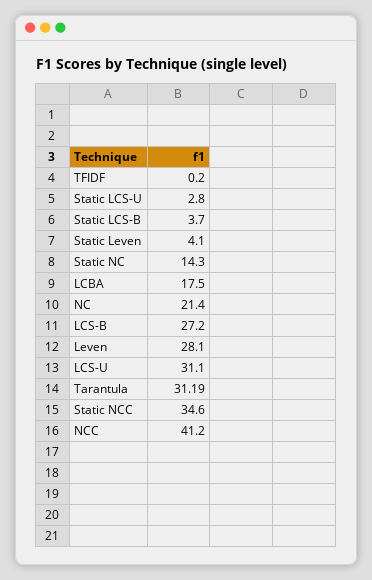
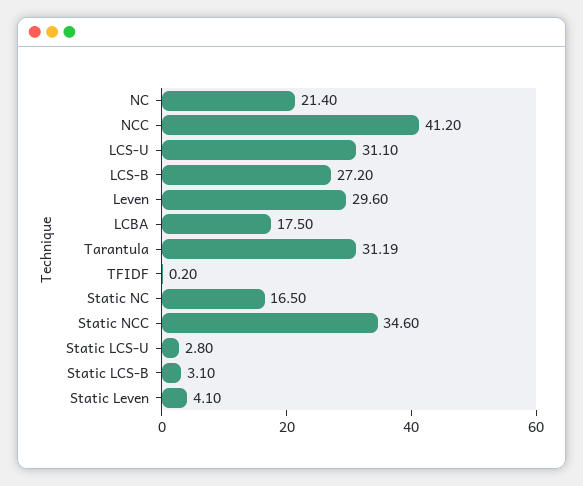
  {
    "TFIDF": 0.2,
    "Static LCS-U": 2.8,
-   "Static LCS-B": 3.7,
+   "Static LCS-B": 3.1,
    "Static Leven": 4.1,
-   "Static NC": 14.3,
+   "Static NC": 16.5,
    "LCBA": 17.5,
    "NC": 21.4,
    "LCS-B": 27.2,
-   "Leven": 28.1,
+   "Leven": 29.6,
    "LCS-U": 31.1,
    "Tarantula": 31.19,
    "Static NCC": 34.6,
    "NCC": 41.2
  }

